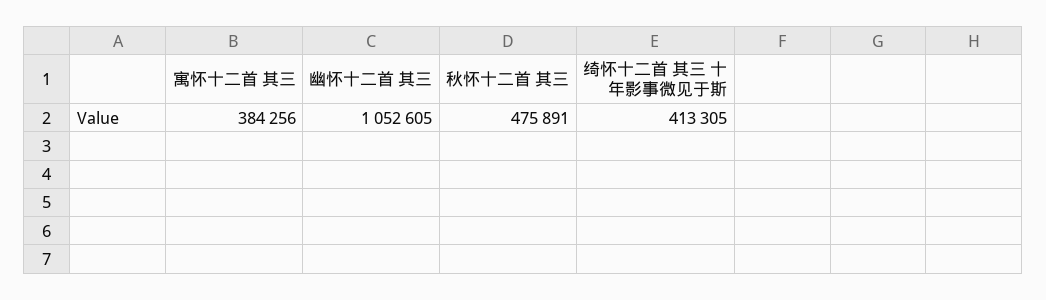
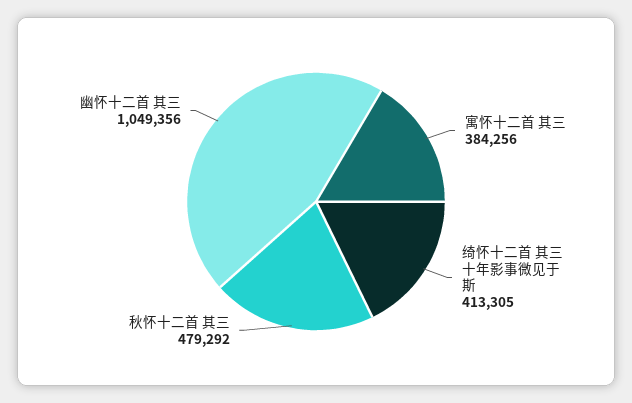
  {
    "寓怀十二首 其三": 384256,
-   "幽怀十二首 其三": 1052605,
+   "幽怀十二首 其三": 1049356,
-   "秋怀十二首 其三": 475891,
+   "秋怀十二首 其三": 479292,
    "绮怀十二首 其三 十年影事微见于斯": 413305
  }

